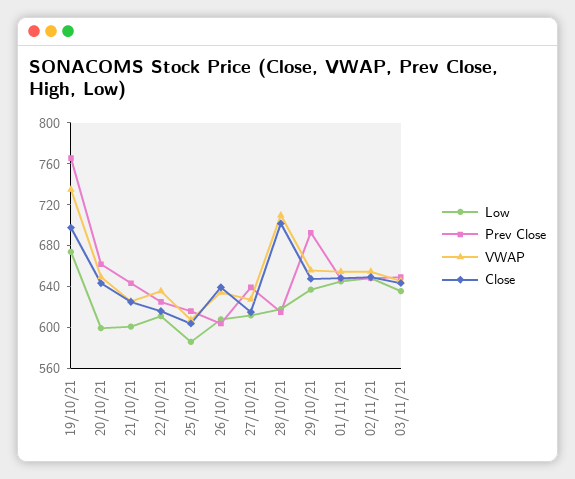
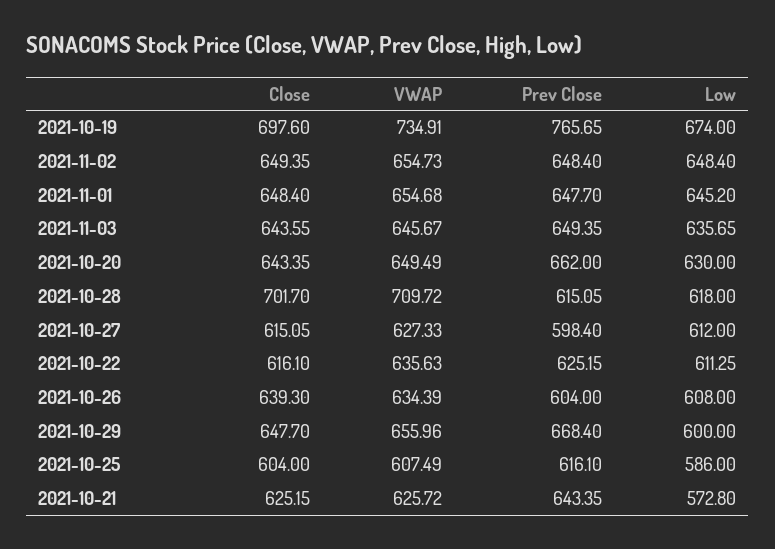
  {
    "Low": {
      "19/10/21": 674,
-     "20/10/21": 600,
+     "20/10/21": 630,
-     "21/10/21": 600,
+     "21/10/21": 572.8,
      "22/10/21": 611.25,
      "25/10/21": 586,
      "26/10/21": 608,
      "27/10/21": 612,
      "28/10/21": 618,
-     "29/10/21": 640,
+     "29/10/21": 600,
      "01/11/21": 645.2,
      "02/11/21": 648.4,
      "03/11/21": 635.65
    },
    "Prev Close": {
      "19/10/21": 765.65,
      "20/10/21": 662,
      "21/10/21": 643.35,
      "22/10/21": 625.15,
      "25/10/21": 616.1,
      "26/10/21": 604,
-     "27/10/21": 640,
+     "27/10/21": 598.4,
      "28/10/21": 615.05,
-     "29/10/21": 690,
+     "29/10/21": 668.4,
      "01/11/21": 647.7,
      "02/11/21": 648.4,
      "03/11/21": 649.35
    },
    "VWAP": {
      "19/10/21": 734.91,
      "20/10/21": 649.49,
      "21/10/21": 625.72,
      "22/10/21": 635.63,
      "25/10/21": 607.49,
      "26/10/21": 634.39,
      "27/10/21": 627.33,
      "28/10/21": 709.72,
      "29/10/21": 655.96,
      "01/11/21": 654.68,
      "02/11/21": 654.73,
      "03/11/21": 645.67
    },
    "Close": {
      "19/10/21": 697.6,
      "20/10/21": 643.35,
      "21/10/21": 625.15,
      "22/10/21": 616.1,
      "25/10/21": 604,
      "26/10/21": 639.3,
      "27/10/21": 615.05,
      "28/10/21": 701.7,
      "29/10/21": 647.7,
      "01/11/21": 648.4,
      "02/11/21": 649.35,
      "03/11/21": 643.55
    }
  }

